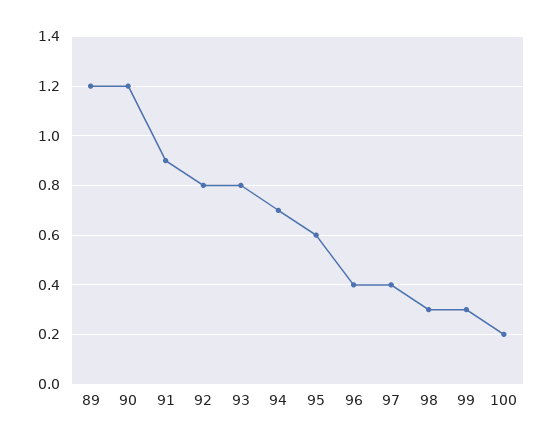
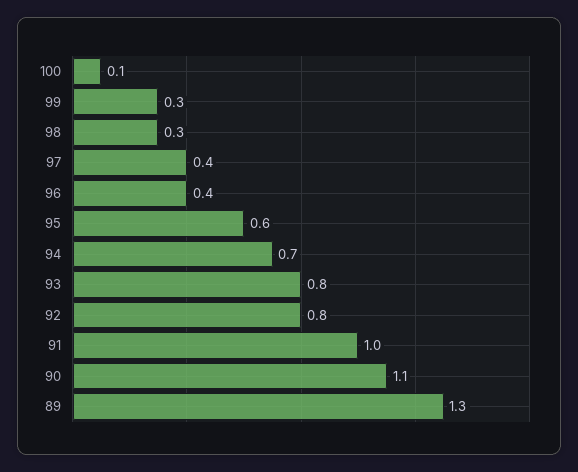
  {
-   "89": 1.2,
+   "89": 1.3,
-   "90": 1.2,
+   "90": 1.1,
-   "91": 0.9,
+   "91": 1,
    "92": 0.8,
    "93": 0.8,
    "94": 0.7,
    "95": 0.6,
    "96": 0.4,
    "97": 0.4,
    "98": 0.3,
    "99": 0.3,
-   "100": 0.2
+   "100": 0.1
  }

